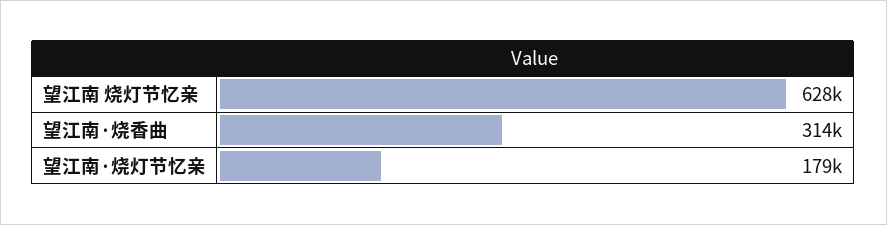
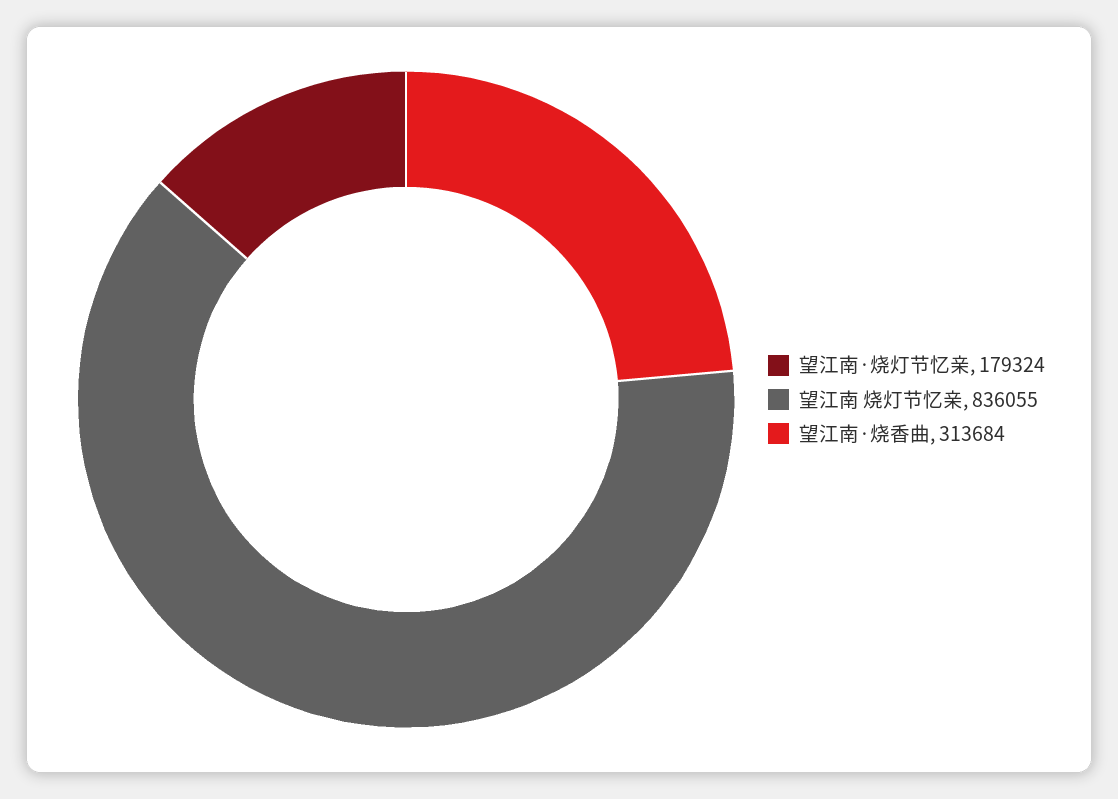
  {
-   "望江南 烧灯节忆亲": 628000,
+   "望江南 烧灯节忆亲": 836055,
    "望江南·烧香曲": 313684,
    "望江南·烧灯节忆亲": 179324
  }

